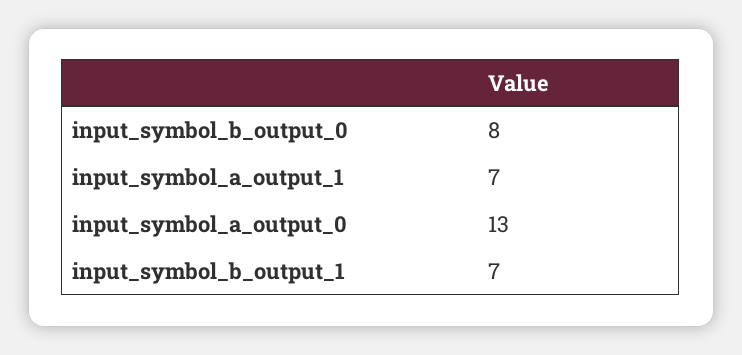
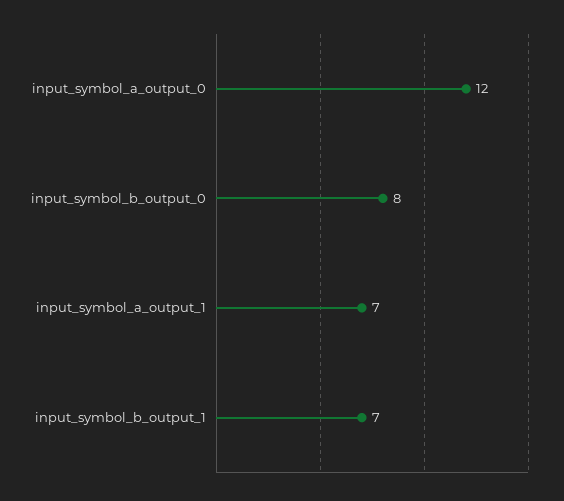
  {
    "input_symbol_b_output_0": 8,
    "input_symbol_a_output_1": 7,
-   "input_symbol_a_output_0": 13,
+   "input_symbol_a_output_0": 12,
    "input_symbol_b_output_1": 7
  }

